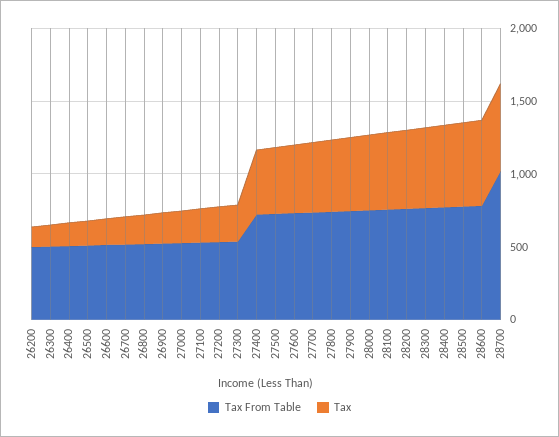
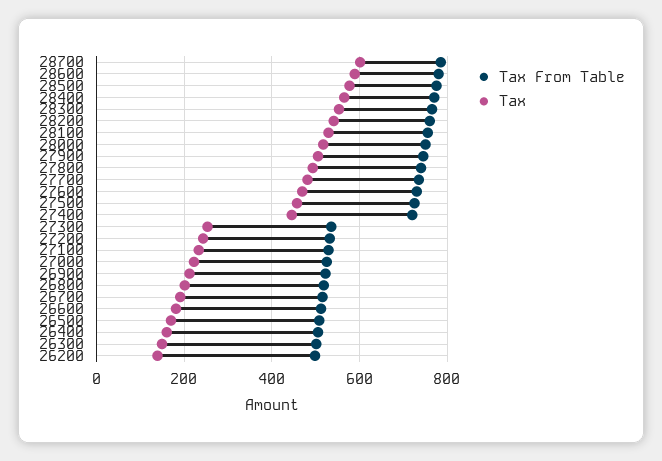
  {
    "Tax From Table": {
      "26200": 500,
      "26300": 500,
      "26400": 500,
      "26500": 500,
      "26600": 520,
      "26700": 520,
      "26800": 520,
      "26900": 520,
      "27000": 520,
      "27100": 520,
      "27200": 540,
      "27300": 540,
      "27400": 720,
      "27500": 720,
      "27600": 740,
      "27700": 740,
      "27800": 740,
      "27900": 740,
      "28000": 760,
      "28100": 760,
      "28200": 760,
      "28300": 760,
      "28400": 780,
      "28500": 780,
      "28600": 780,
-     "28700": 1000
+     "28700": 780
    },
    "Tax": {
      "26200": 140,
      "26300": 140,
      "26400": 160,
      "26500": 180,
      "26600": 180,
      "26700": 200,
      "26800": 200,
      "26900": 220,
      "27000": 220,
      "27100": 240,
      "27200": 240,
      "27300": 260,
      "27400": 440,
      "27500": 460,
      "27600": 460,
      "27700": 480,
      "27800": 500,
      "27900": 500,
      "28000": 520,
      "28100": 520,
      "28200": 540,
      "28300": 560,
      "28400": 560,
      "28500": 580,
      "28600": 580,
      "28700": 600
    }
  }

